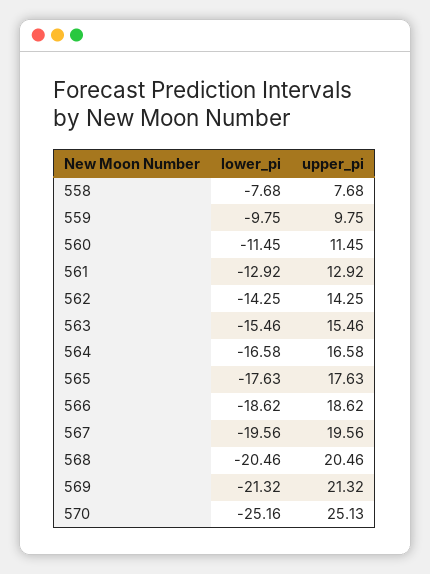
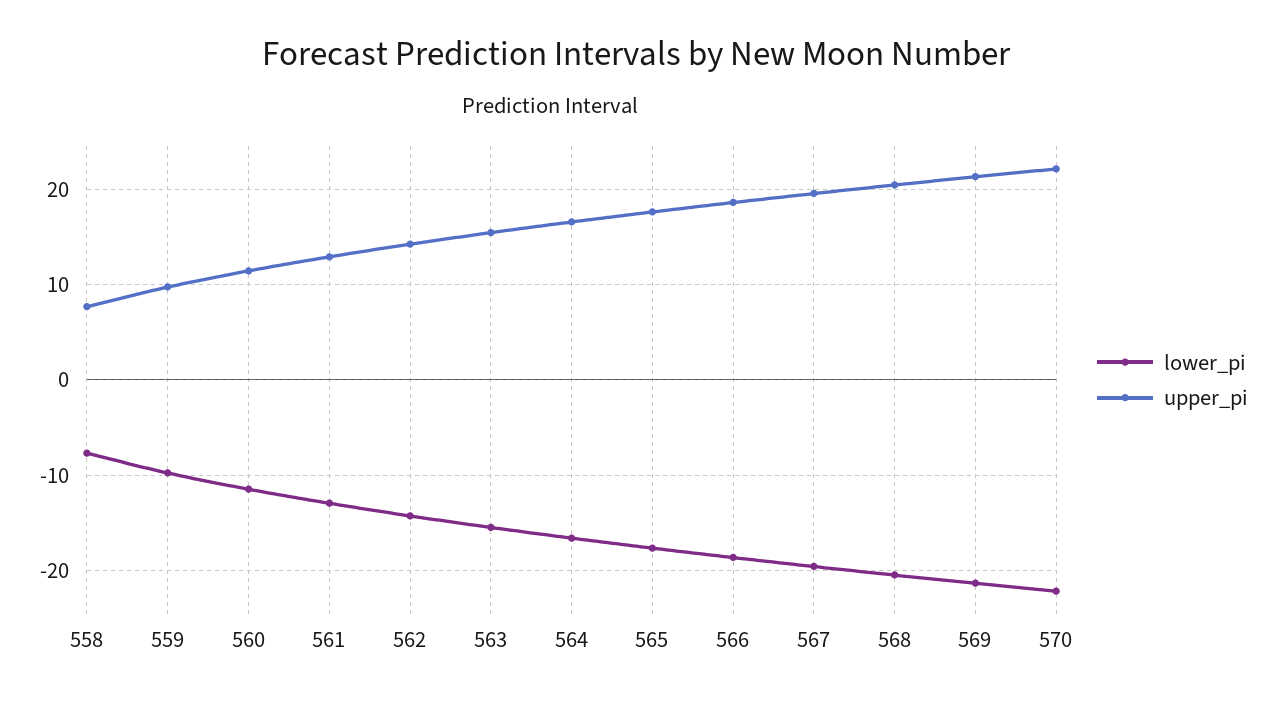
  {
    "lower_pi": {
      "558": -7.68,
      "559": -9.75,
      "560": -11.45,
      "561": -12.92,
      "562": -14.25,
      "563": -15.46,
      "564": -16.58,
      "565": -17.63,
      "566": -18.62,
      "567": -19.56,
      "568": -20.46,
      "569": -21.32,
-     "570": -25.16
+     "570": -22
    },
    "upper_pi": {
      "558": 7.68,
      "559": 9.75,
      "560": 11.45,
      "561": 12.92,
      "562": 14.25,
      "563": 15.46,
      "564": 16.58,
      "565": 17.63,
      "566": 18.62,
      "567": 19.56,
      "568": 20.46,
      "569": 21.32,
-     "570": 25.13
+     "570": 22
    }
  }

